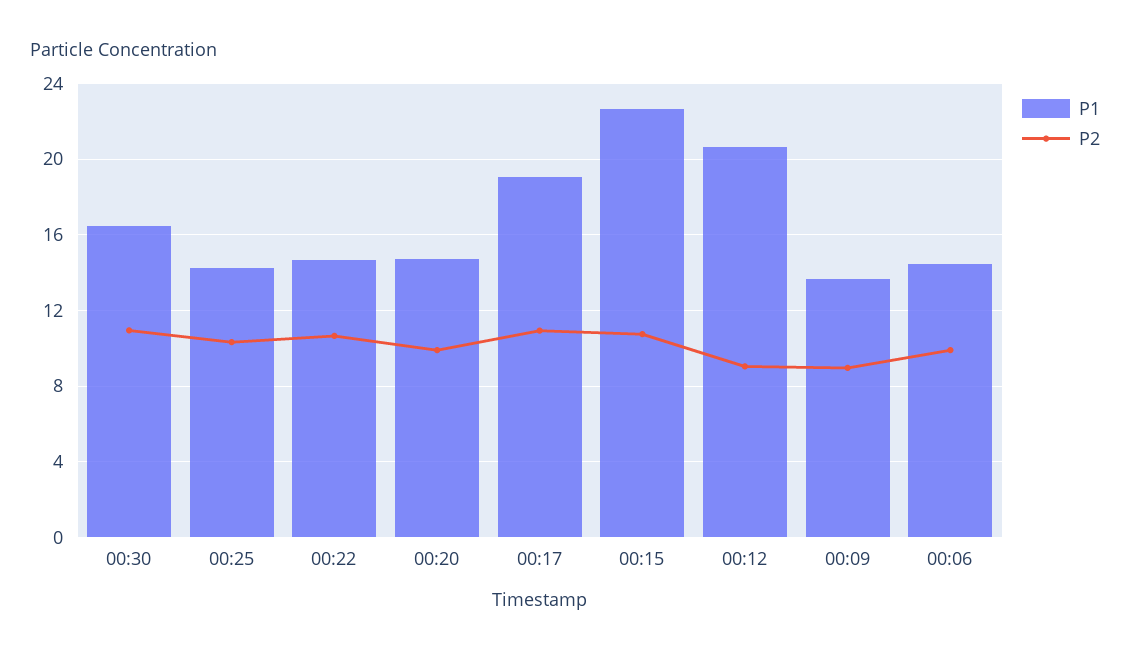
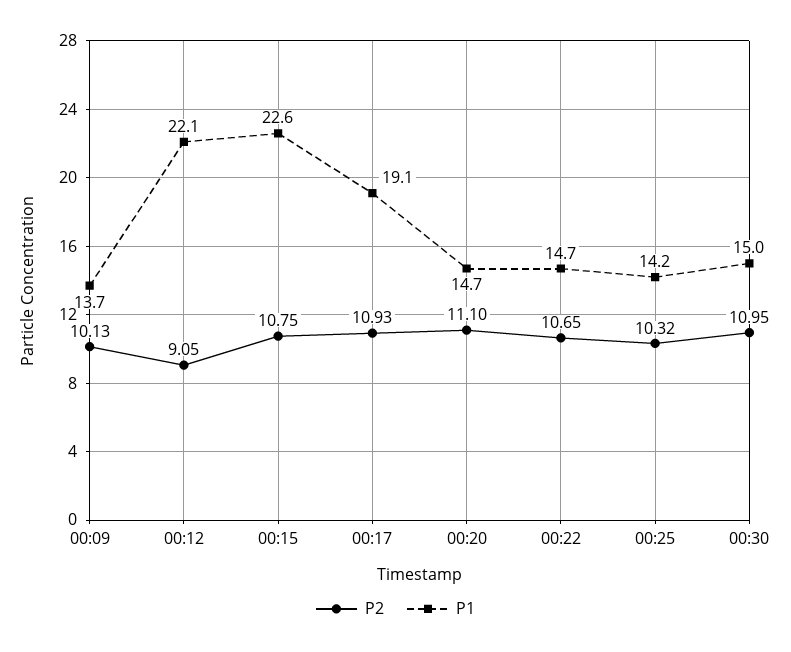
  {
    "P1": {
-     "00:30": 16.5,
+     "00:30": 15,
      "00:25": 14.2,
      "00:22": 14.7,
      "00:20": 14.7,
      "00:17": 19.1,
      "00:15": 22.6,
-     "00:12": 20.5,
+     "00:12": 22.1,
-     "00:09": 13.7,
+     "00:09": 13.7
-     "00:06": 14.5
    },
    "P2": {
      "00:30": 10.95,
      "00:25": 10.32,
      "00:22": 10.65,
-     "00:20": 10,
+     "00:20": 11.1,
      "00:17": 10.93,
      "00:15": 10.75,
      "00:12": 9.05,
-     "00:09": 9,
+     "00:09": 10.13
-     "00:06": 10
    }
  }

